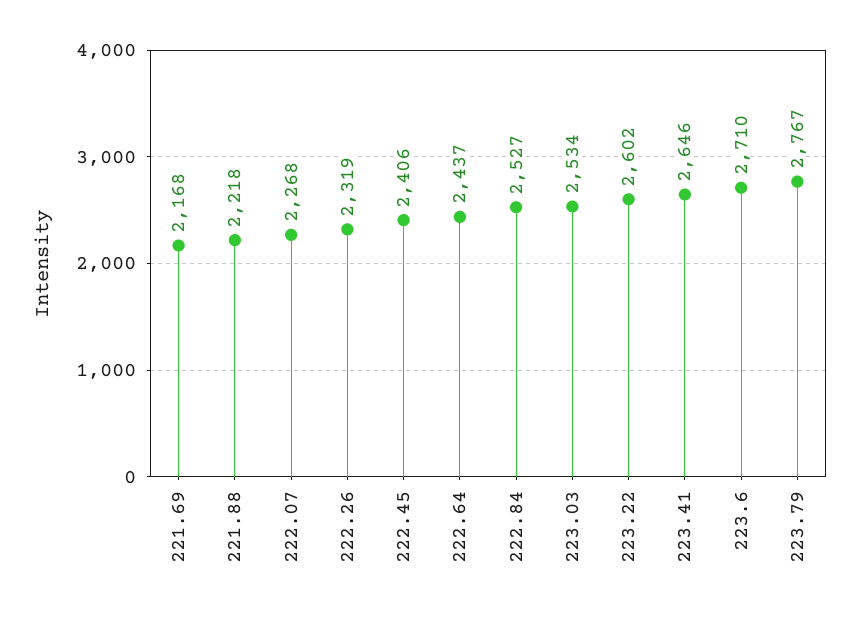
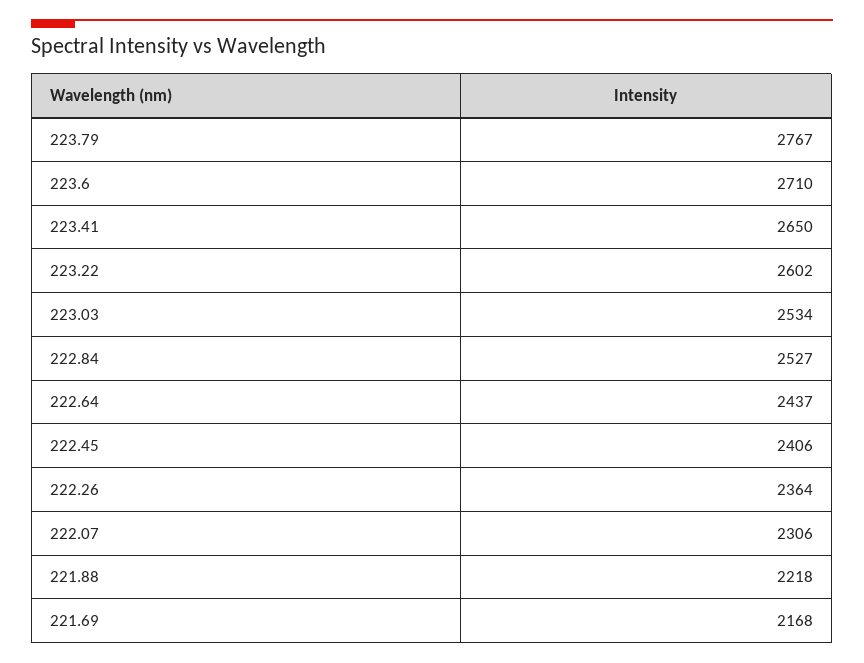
  {
    "221.69": 2168,
    "221.88": 2218,
-   "222.07": 2268,
+   "222.07": 2306,
-   "222.26": 2319,
+   "222.26": 2364,
    "222.45": 2406,
    "222.64": 2437,
    "222.84": 2527,
    "223.03": 2534,
    "223.22": 2602,
-   "223.41": 2646,
+   "223.41": 2650,
    "223.6": 2710,
    "223.79": 2767
  }

